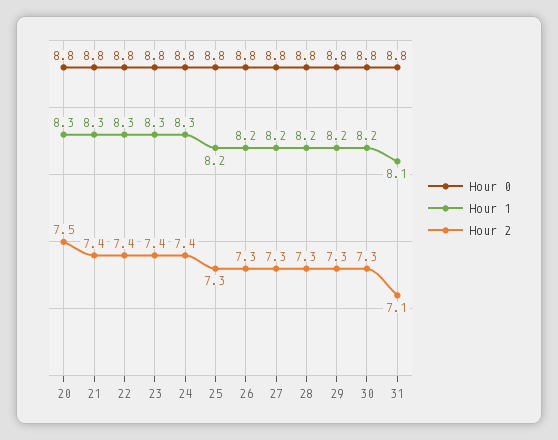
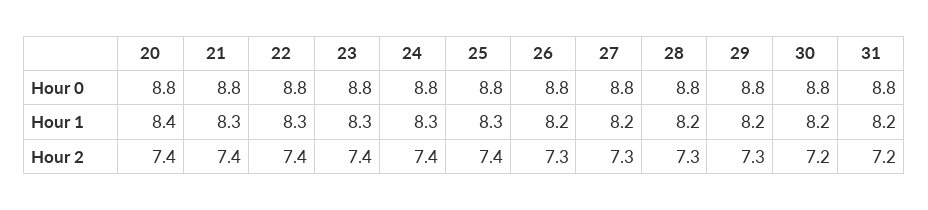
  {
    "Hour 0": {
      "20": 8.8,
      "21": 8.8,
      "22": 8.8,
      "23": 8.8,
      "24": 8.8,
      "25": 8.8,
      "26": 8.8,
      "27": 8.8,
      "28": 8.8,
      "29": 8.8,
      "30": 8.8,
      "31": 8.8
    },
    "Hour 1": {
-     "20": 8.3,
+     "20": 8.4,
      "21": 8.3,
      "22": 8.3,
      "23": 8.3,
      "24": 8.3,
-     "25": 8.2,
+     "25": 8.3,
      "26": 8.2,
      "27": 8.2,
      "28": 8.2,
      "29": 8.2,
      "30": 8.2,
-     "31": 8.1
+     "31": 8.2
    },
    "Hour 2": {
-     "20": 7.5,
+     "20": 7.4,
      "21": 7.4,
      "22": 7.4,
      "23": 7.4,
      "24": 7.4,
-     "25": 7.3,
+     "25": 7.4,
      "26": 7.3,
      "27": 7.3,
      "28": 7.3,
      "29": 7.3,
-     "30": 7.3,
+     "30": 7.2,
-     "31": 7.1
+     "31": 7.2
    }
  }

